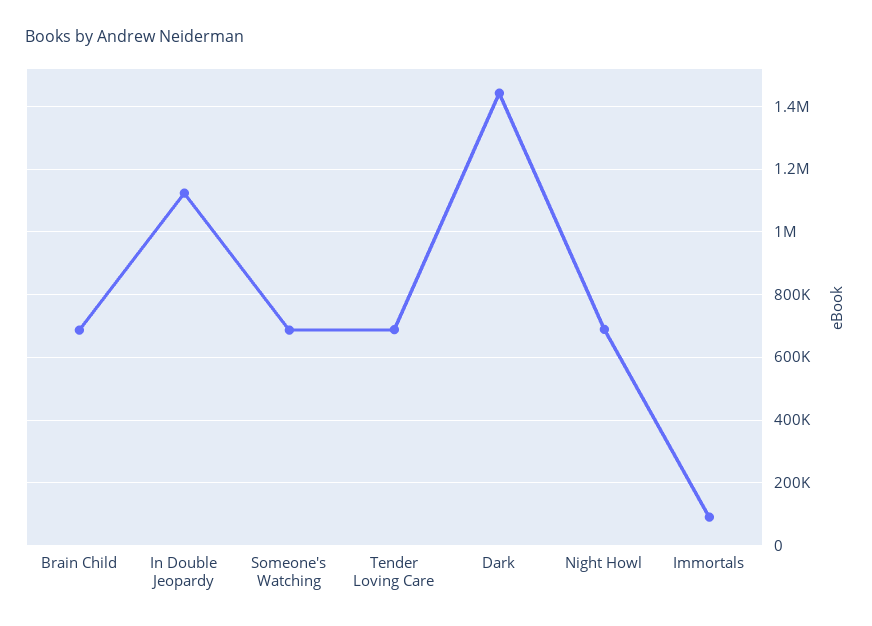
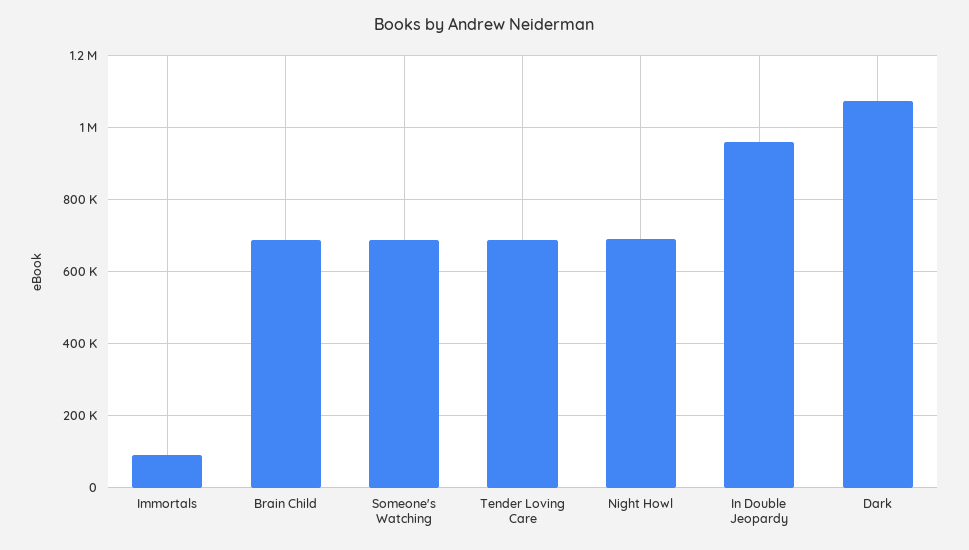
  {
    "Brain Child": 680000,
-   "In Double Jeopardy": 1120000,
+   "In Double Jeopardy": 960000,
    "Someone's Watching": 680000,
    "Tender Loving Care": 680000,
-   "Dark": 1440000,
+   "Dark": 1080000,
    "Night Howl": 680000,
    "Immortals": 100000
  }

